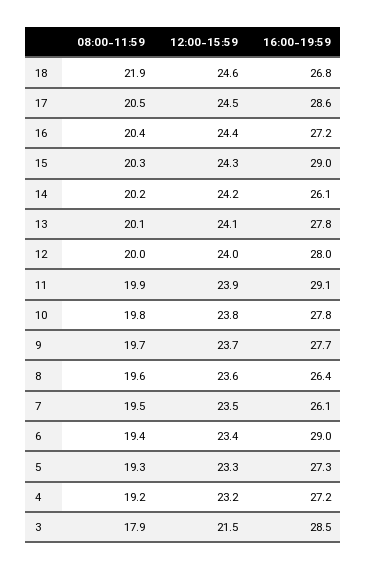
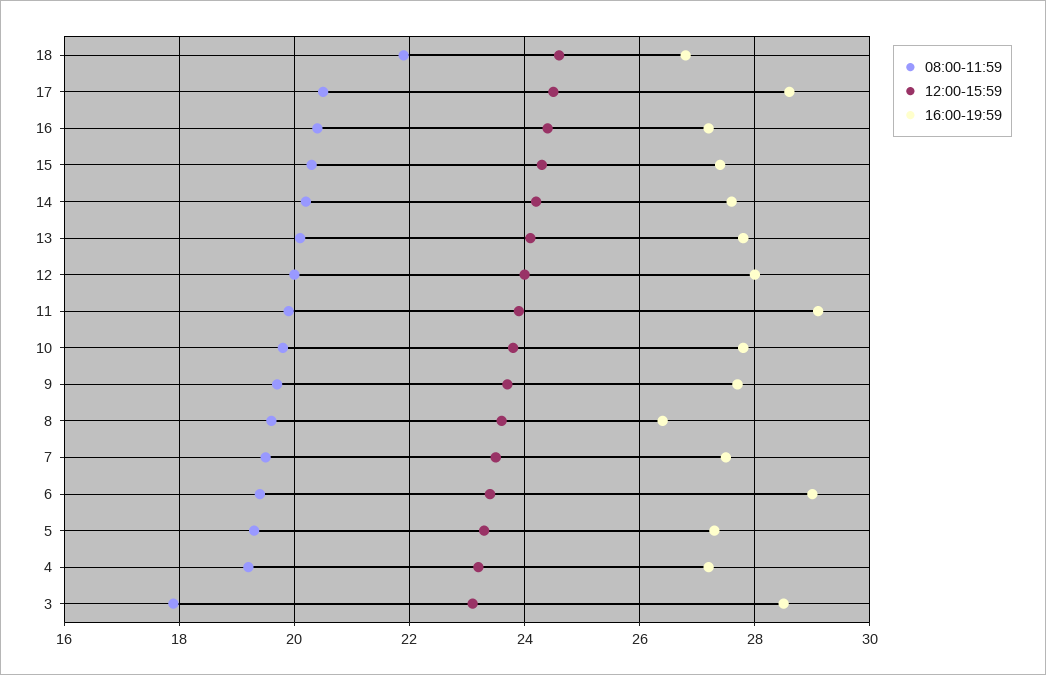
  {
    "08:00-11:59": {
      "18": 21.9,
      "17": 20.5,
      "16": 20.4,
      "15": 20.3,
      "14": 20.2,
      "13": 20.1,
      "12": 20,
      "11": 19.9,
      "10": 19.8,
      "9": 19.7,
      "8": 19.6,
      "7": 19.5,
      "6": 19.4,
      "5": 19.3,
      "4": 19.2,
      "3": 17.9
    },
    "12:00-15:59": {
      "18": 24.6,
      "17": 24.5,
      "16": 24.4,
      "15": 24.3,
      "14": 24.2,
      "13": 24.1,
      "12": 24,
      "11": 23.9,
      "10": 23.8,
      "9": 23.7,
      "8": 23.6,
      "7": 23.5,
      "6": 23.4,
      "5": 23.3,
      "4": 23.2,
-     "3": 21.5
+     "3": 23
    },
    "16:00-19:59": {
      "18": 26.8,
      "17": 28.6,
      "16": 27.2,
-     "15": 29,
+     "15": 27.5,
-     "14": 26.1,
+     "14": 27.5,
      "13": 27.8,
      "12": 28,
      "11": 29.1,
      "10": 27.8,
      "9": 27.7,
      "8": 26.4,
-     "7": 26.1,
+     "7": 27.5,
      "6": 29,
      "5": 27.3,
      "4": 27.2,
      "3": 28.5
    }
  }

